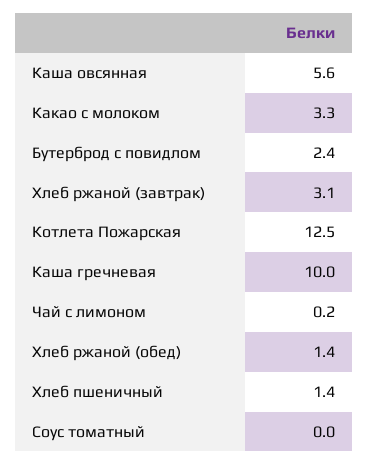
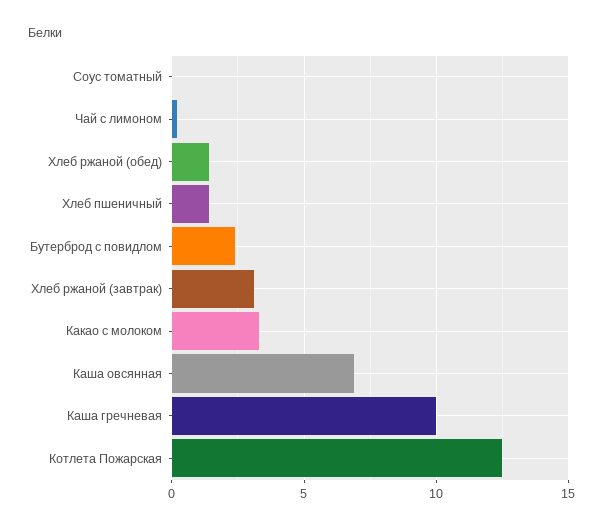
  {
-   "Каша овсянная": 5.6,
+   "Каша овсянная": 7,
    "Какао с молоком": 3.3,
    "Бутерброд с повидлом": 2.4,
    "Хлеб ржаной (завтрак)": 3.1,
    "Котлета Пожарская": 12.5,
    "Каша гречневая": 10,
    "Чай с лимоном": 0.2,
    "Хлеб ржаной (обед)": 1.4,
    "Хлеб пшеничный": 1.4,
    "Соус томатный": 0
  }

